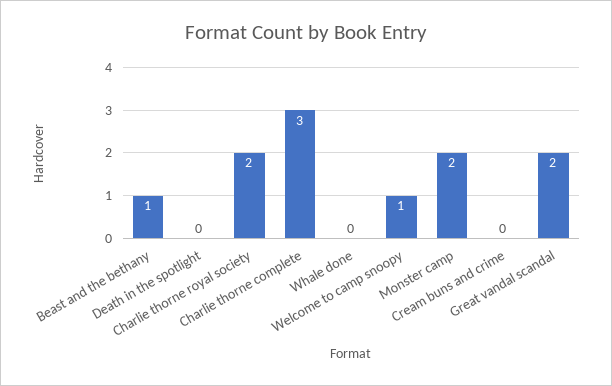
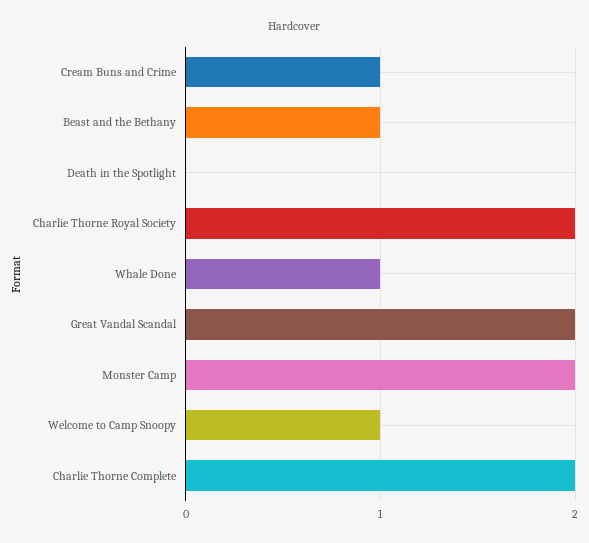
  {
    "Beast and the bethany": 1,
    "Death in the spotlight": 0,
    "Charlie thorne royal society": 2,
-   "Charlie thorne complete": 3,
+   "Charlie thorne complete": 2,
-   "Whale done": 0,
+   "Whale done": 1,
    "Welcome to camp snoopy": 1,
    "Monster camp": 2,
-   "Cream buns and crime": 0,
+   "Cream buns and crime": 1,
    "Great vandal scandal": 2
  }

